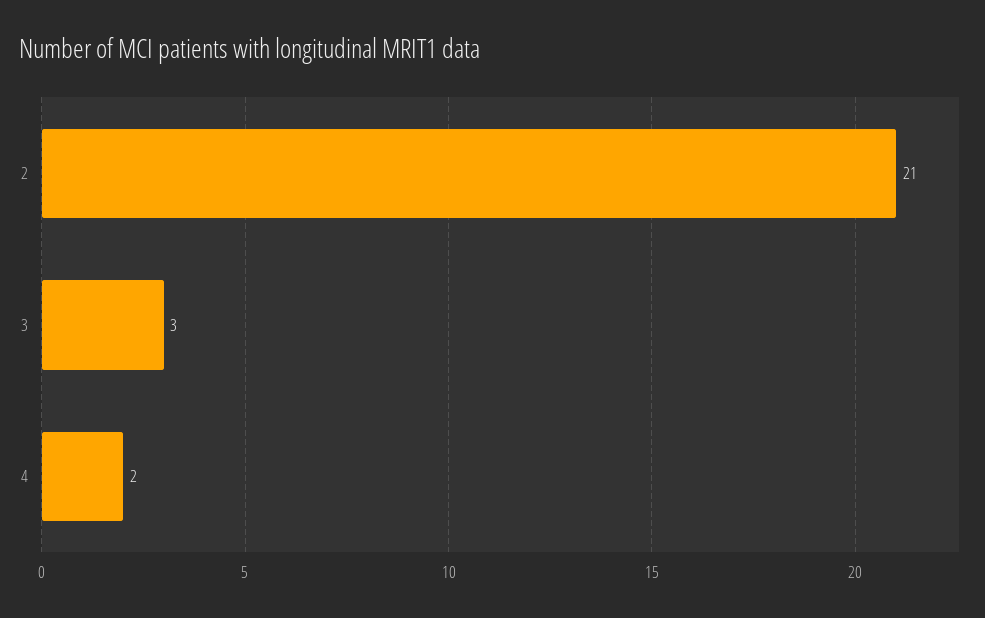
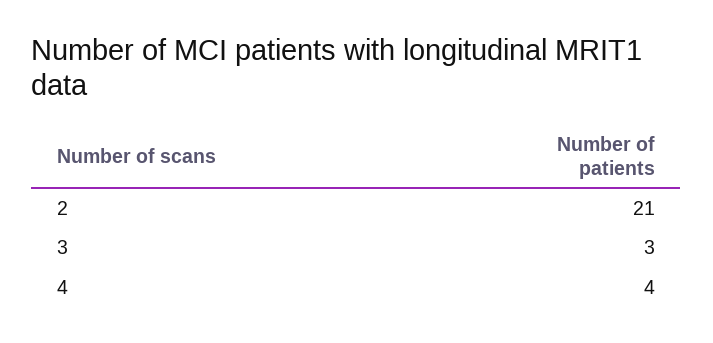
  {
    "2": 21,
    "3": 3,
-   "4": 2
+   "4": 4
  }

